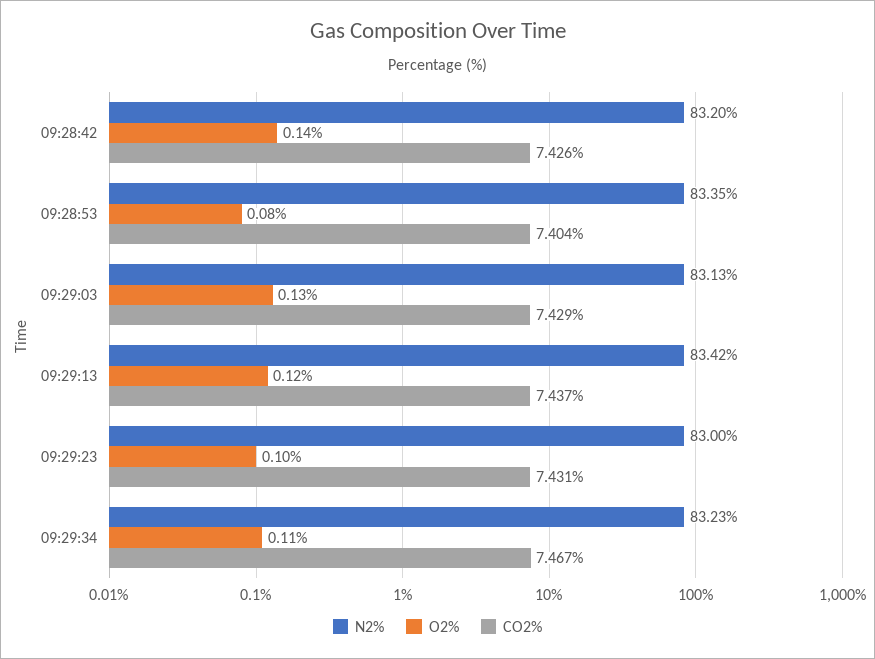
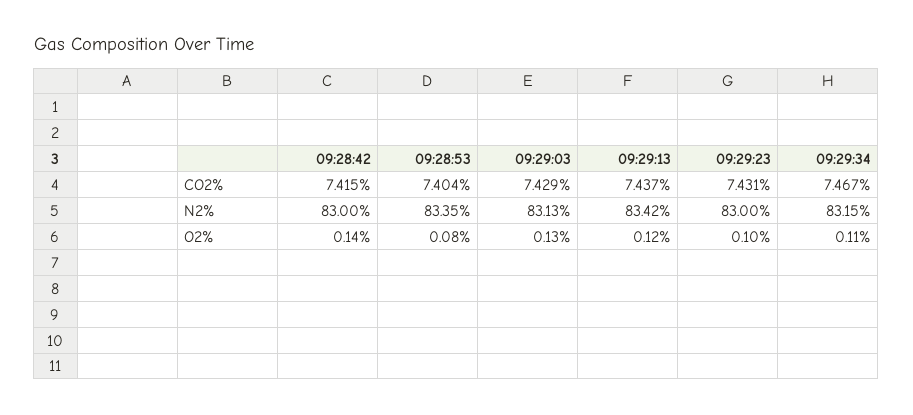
  {
    "N2%": {
-     "09:28:42": 83.2,
+     "09:28:42": 83,
      "09:28:53": 83.35,
      "09:29:03": 83.13,
      "09:29:13": 83.42,
      "09:29:23": 83,
-     "09:29:34": 83.23
+     "09:29:34": 83.15
    },
    "O2%": {
      "09:28:42": 0.14,
      "09:28:53": 0.08,
      "09:29:03": 0.13,
      "09:29:13": 0.12,
      "09:29:23": 0.1,
      "09:29:34": 0.11
    },
    "CO2%": {
-     "09:28:42": 7.426,
+     "09:28:42": 7.415,
      "09:28:53": 7.404,
      "09:29:03": 7.429,
      "09:29:13": 7.437,
      "09:29:23": 7.431,
      "09:29:34": 7.467
    }
  }

